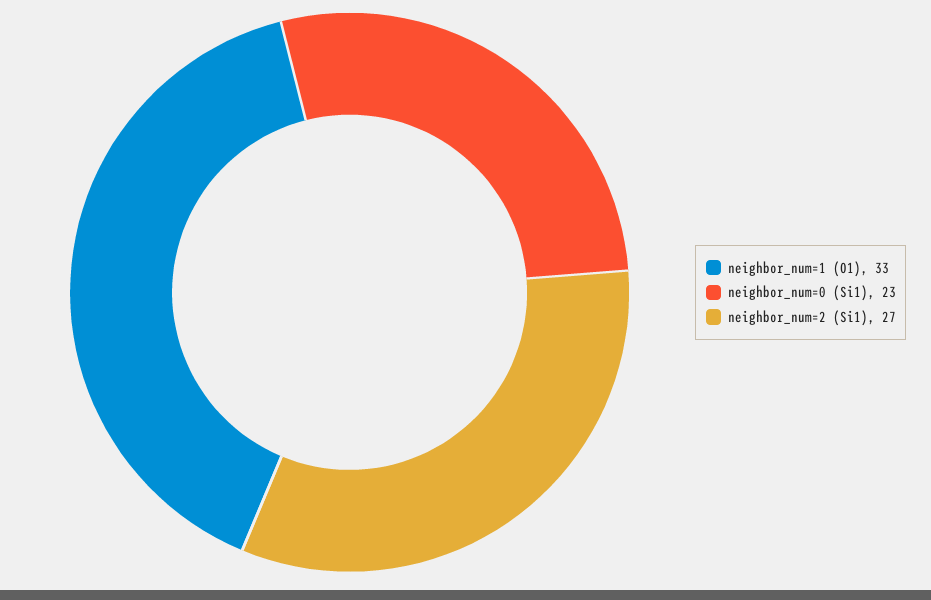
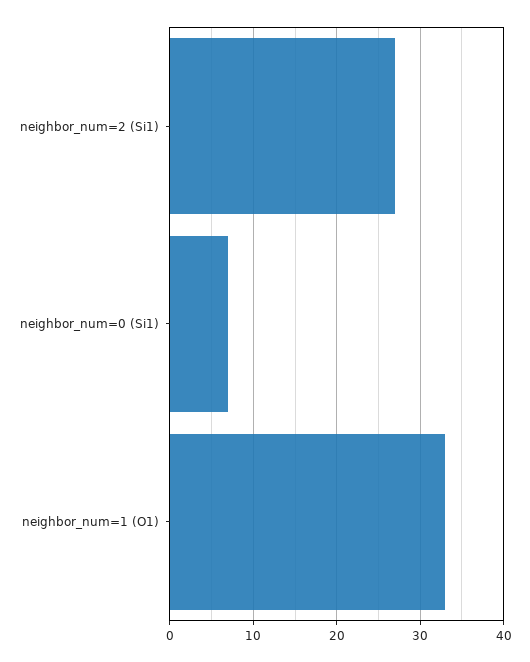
  {
    "neighbor_num=1 (O1)": 33,
-   "neighbor_num=0 (Si1)": 23,
+   "neighbor_num=0 (Si1)": 7,
    "neighbor_num=2 (Si1)": 27
  }

